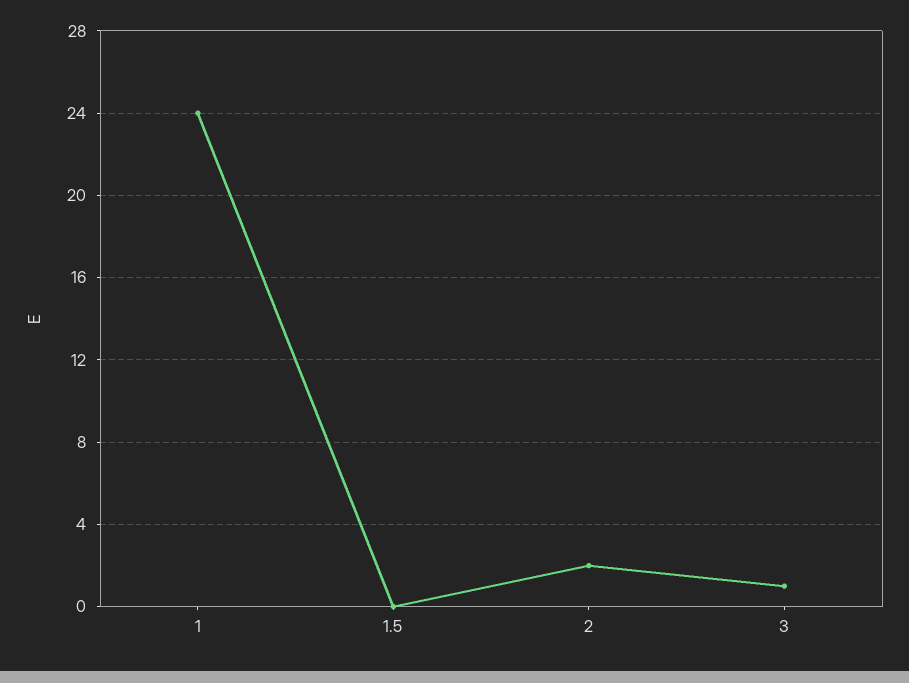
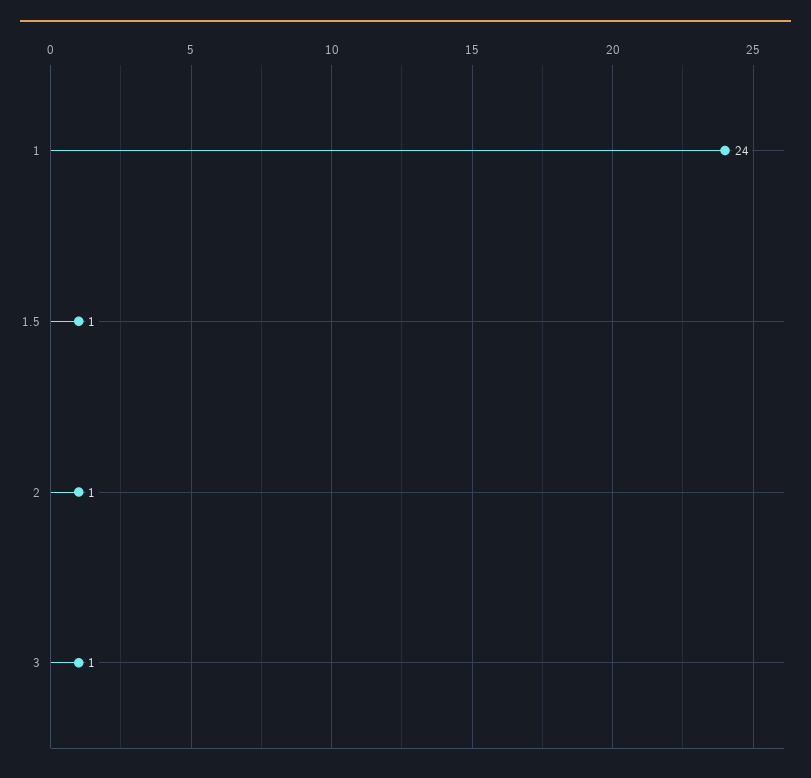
  {
    "1": 24,
-   "1.5": 0,
+   "1.5": 1,
-   "2": 2,
+   "2": 1,
    "3": 1
  }

